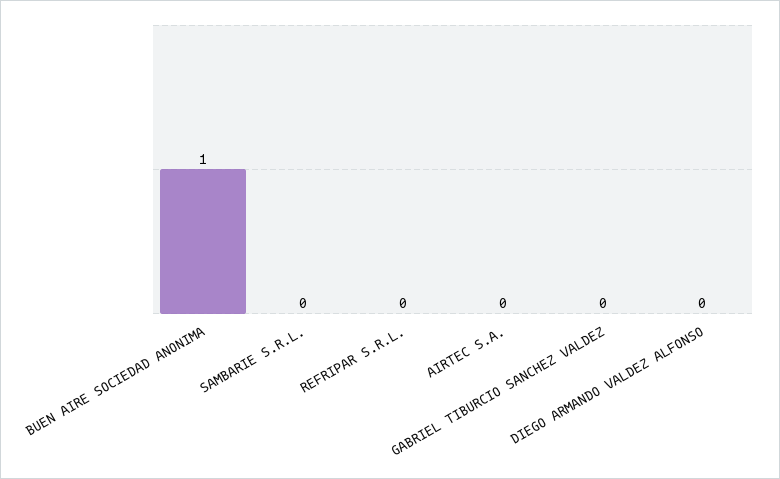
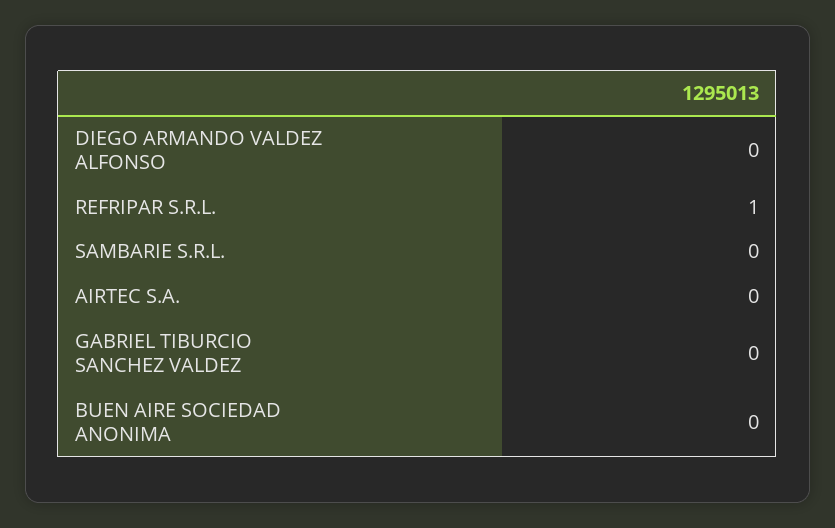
  {
-   "BUEN AIRE SOCIEDAD ANONIMA": 1,
+   "BUEN AIRE SOCIEDAD ANONIMA": 0,
    "SAMBARIE S.R.L.": 0,
-   "REFRIPAR S.R.L.": 0,
+   "REFRIPAR S.R.L.": 1,
    "AIRTEC S.A.": 0,
    "GABRIEL TIBURCIO SANCHEZ VALDEZ": 0,
    "DIEGO ARMANDO VALDEZ ALFONSO": 0
  }

